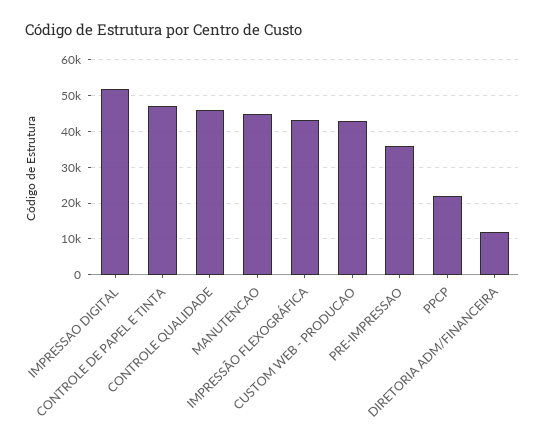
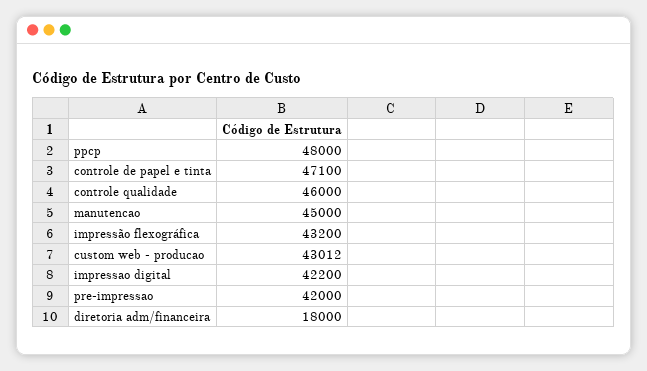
  {
-   "IMPRESSAO DIGITAL": 52000,
+   "IMPRESSAO DIGITAL": 42200,
    "CONTROLE DE PAPEL E TINTA": 47100,
    "CONTROLE QUALIDADE": 46000,
    "MANUTENCAO": 45000,
    "IMPRESSÃO FLEXOGRÁFICA": 43200,
    "CUSTOM WEB - PRODUCAO": 43012,
-   "PRE-IMPRESSAO": 36000,
+   "PRE-IMPRESSAO": 42000,
-   "PPCP": 22000,
+   "PPCP": 48000,
-   "DIRETORIA ADM/FINANCEIRA": 12000
+   "DIRETORIA ADM/FINANCEIRA": 18000
  }

